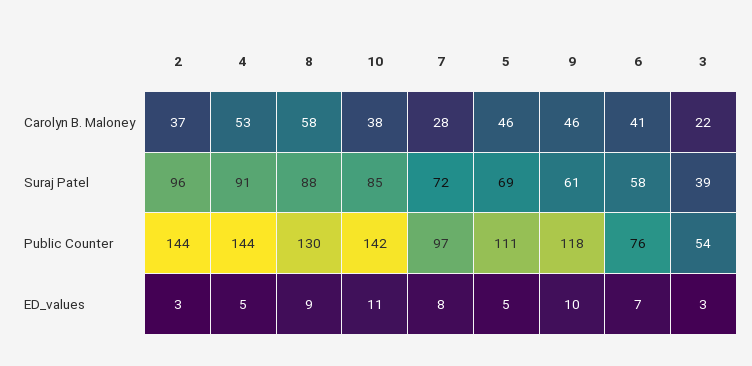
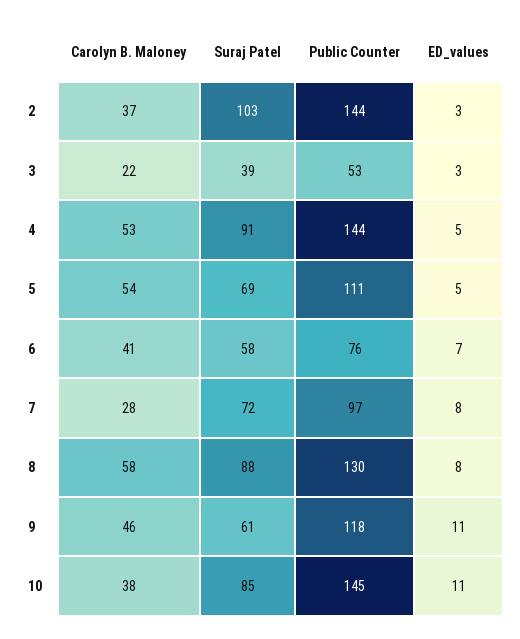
  {
    "2": {
      "Carolyn B. Maloney": 37,
-     "Suraj Patel": 96,
+     "Suraj Patel": 103,
      "Public Counter": 144,
      "ED_values": 3
    },
    "4": {
      "Carolyn B. Maloney": 53,
      "Suraj Patel": 91,
      "Public Counter": 144,
      "ED_values": 5
    },
    "8": {
      "Carolyn B. Maloney": 58,
      "Suraj Patel": 88,
      "Public Counter": 130,
-     "ED_values": 9
+     "ED_values": 8
    },
    "10": {
      "Carolyn B. Maloney": 38,
      "Suraj Patel": 85,
-     "Public Counter": 142,
+     "Public Counter": 145,
      "ED_values": 11
    },
    "7": {
      "Carolyn B. Maloney": 28,
      "Suraj Patel": 72,
      "Public Counter": 97,
      "ED_values": 8
    },
    "5": {
-     "Carolyn B. Maloney": 46,
+     "Carolyn B. Maloney": 54,
      "Suraj Patel": 69,
      "Public Counter": 111,
      "ED_values": 5
    },
    "9": {
      "Carolyn B. Maloney": 46,
      "Suraj Patel": 61,
      "Public Counter": 118,
-     "ED_values": 10
+     "ED_values": 11
    },
    "6": {
      "Carolyn B. Maloney": 41,
      "Suraj Patel": 58,
      "Public Counter": 76,
      "ED_values": 7
    },
    "3": {
      "Carolyn B. Maloney": 22,
      "Suraj Patel": 39,
-     "Public Counter": 54,
+     "Public Counter": 53,
      "ED_values": 3
    }
  }

